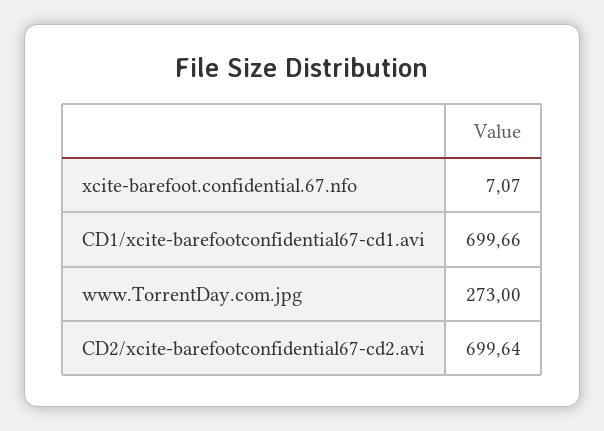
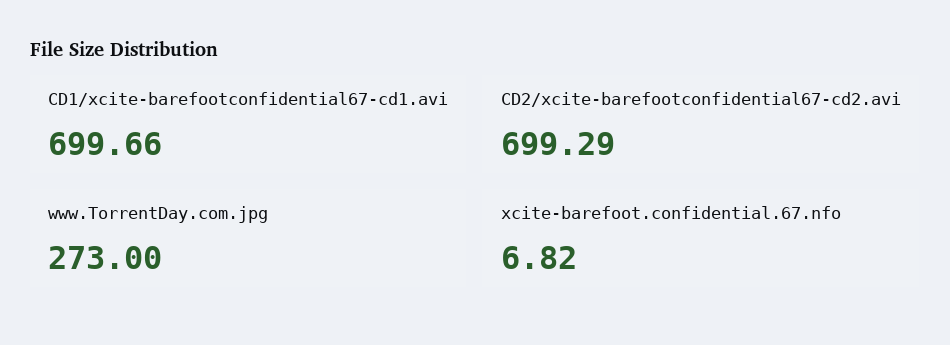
  {
-   "xcite-barefoot.confidential.67.nfo": 7.07,
+   "xcite-barefoot.confidential.67.nfo": 6.82,
    "CD1/xcite-barefootconfidential67-cd1.avi": 699.66,
    "www.TorrentDay.com.jpg": 273,
-   "CD2/xcite-barefootconfidential67-cd2.avi": 699.64
+   "CD2/xcite-barefootconfidential67-cd2.avi": 699.29
  }

